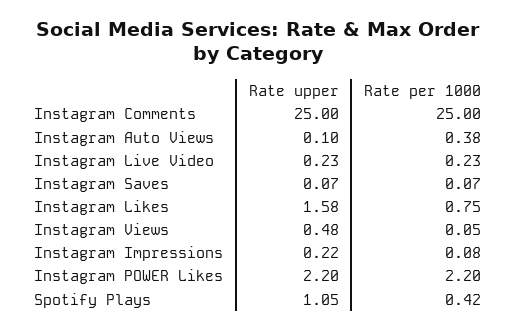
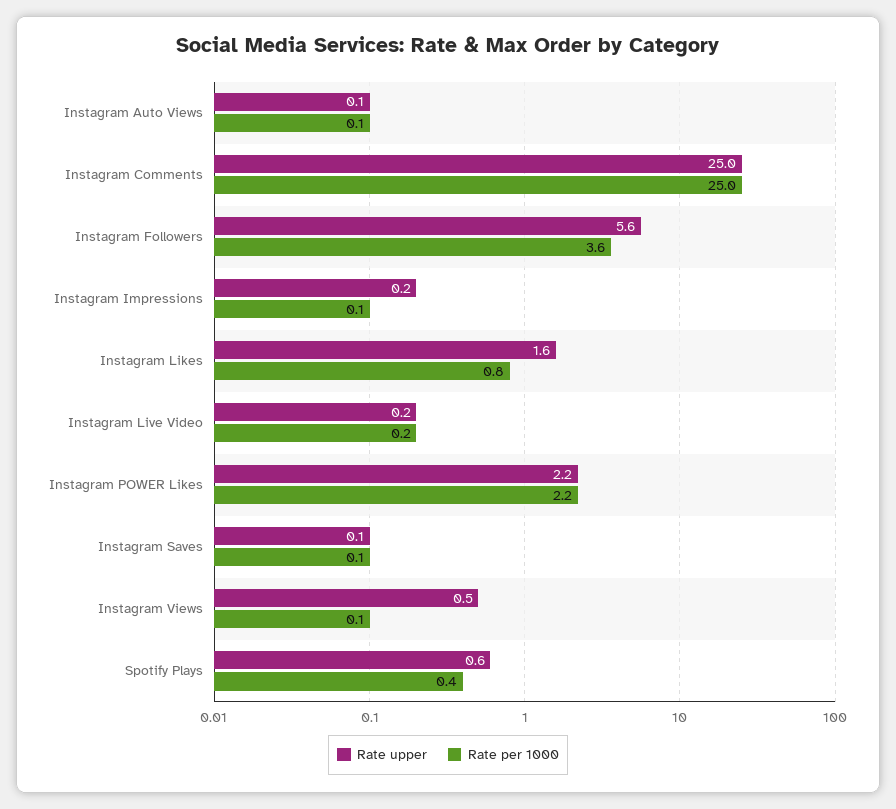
  {
    "Rate upper": {
      "Instagram Comments": 25,
      "Instagram Auto Views": 0.1,
      "Instagram Live Video": 0.23,
      "Instagram Saves": 0.07,
      "Instagram Likes": 1.58,
      "Instagram Views": 0.48,
      "Instagram Impressions": 0.22,
      "Instagram POWER Likes": 2.2,
-     "Spotify Plays": 1.05
+     "Spotify Plays": 0.6,
+     "Instagram Followers": 5.6
    },
    "Rate per 1000": {
      "Instagram Comments": 25,
-     "Instagram Auto Views": 0.38,
+     "Instagram Auto Views": 0.1,
      "Instagram Live Video": 0.23,
      "Instagram Saves": 0.07,
      "Instagram Likes": 0.75,
      "Instagram Views": 0.05,
      "Instagram Impressions": 0.08,
      "Instagram POWER Likes": 2.2,
-     "Spotify Plays": 0.42
+     "Spotify Plays": 0.42,
+     "Instagram Followers": 3.6
    }
  }

